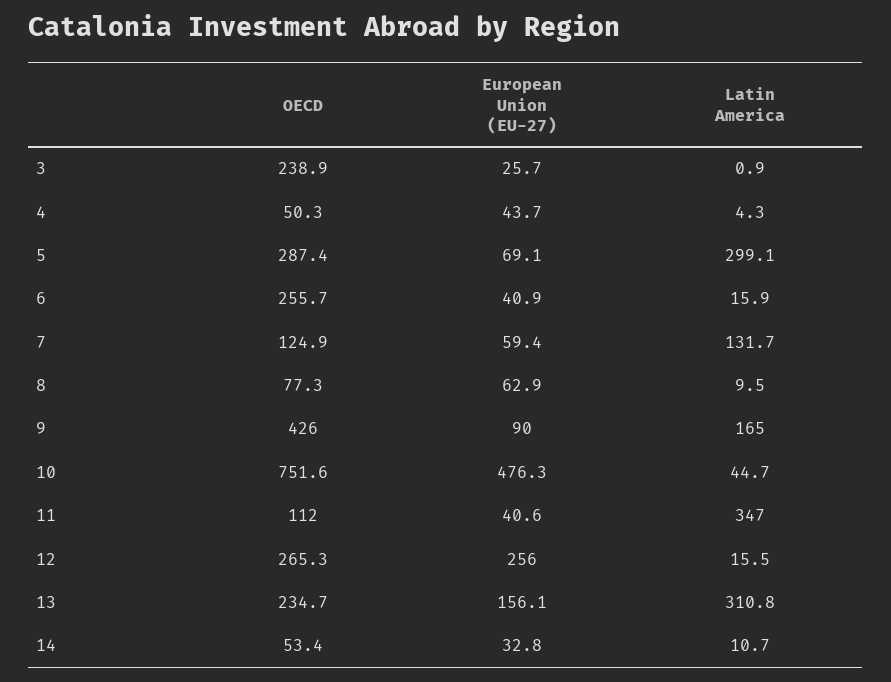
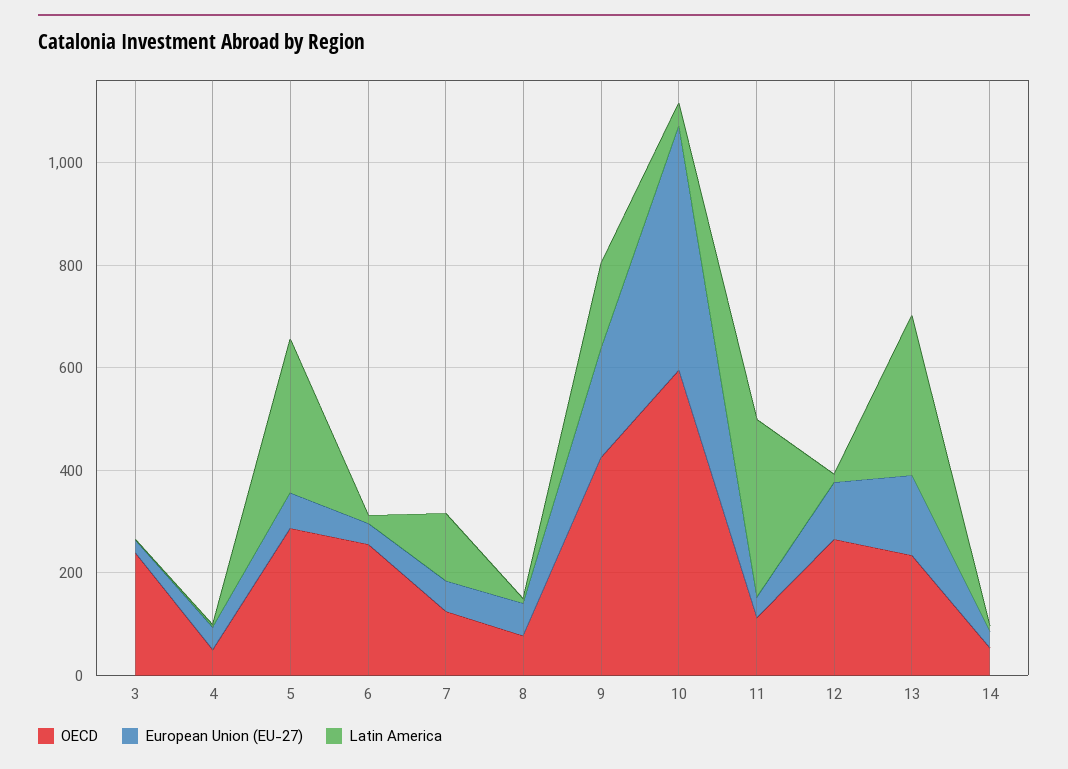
  {
    "OECD": {
      "3": 238.9,
      "4": 50.3,
      "5": 287.4,
      "6": 255.7,
      "7": 124.9,
      "8": 77.3,
      "9": 426,
-     "10": 751.6,
+     "10": 600,
      "11": 112,
      "12": 265.3,
      "13": 234.7,
      "14": 53.4
    },
    "European Union (EU-27)": {
      "3": 25.7,
      "4": 43.7,
      "5": 69.1,
      "6": 40.9,
      "7": 59.4,
      "8": 62.9,
-     "9": 90,
+     "9": 200,
      "10": 476.3,
      "11": 40.6,
-     "12": 256,
+     "12": 100,
      "13": 156.1,
      "14": 32.8
    },
    "Latin America": {
      "3": 0.9,
      "4": 4.3,
      "5": 299.1,
      "6": 15.9,
      "7": 131.7,
      "8": 9.5,
      "9": 165,
      "10": 44.7,
      "11": 347,
      "12": 15.5,
      "13": 310.8,
      "14": 10.7
    }
  }

